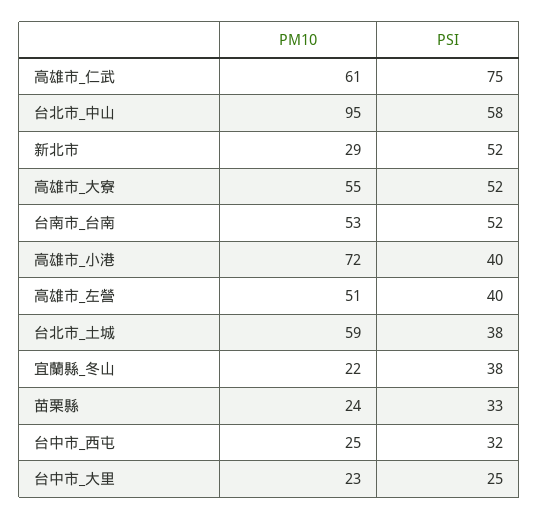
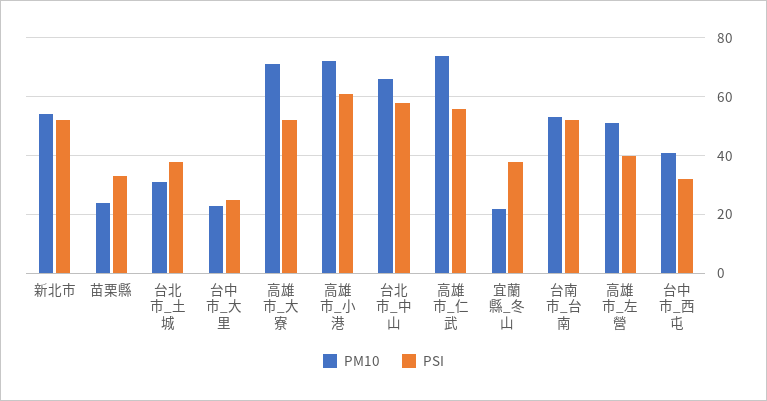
  {
    "PM10": {
-     "高雄市_仁武": 61,
+     "高雄市_仁武": 75,
-     "台北市_中山": 95,
+     "台北市_中山": 65,
-     "新北市": 29,
+     "新北市": 55,
-     "高雄市_大寮": 55,
+     "高雄市_大寮": 70,
      "台南市_台南": 53,
      "高雄市_小港": 72,
      "高雄市_左營": 51,
-     "台北市_土城": 59,
+     "台北市_土城": 30,
      "宜蘭縣_冬山": 22,
      "苗栗縣": 24,
-     "台中市_西屯": 25,
+     "台中市_西屯": 40,
      "台中市_大里": 23
    },
    "PSI": {
-     "高雄市_仁武": 75,
+     "高雄市_仁武": 55,
      "台北市_中山": 58,
      "新北市": 52,
      "高雄市_大寮": 52,
      "台南市_台南": 52,
-     "高雄市_小港": 40,
+     "高雄市_小港": 60,
      "高雄市_左營": 40,
      "台北市_土城": 38,
      "宜蘭縣_冬山": 38,
      "苗栗縣": 33,
      "台中市_西屯": 32,
      "台中市_大里": 25
    }
  }

